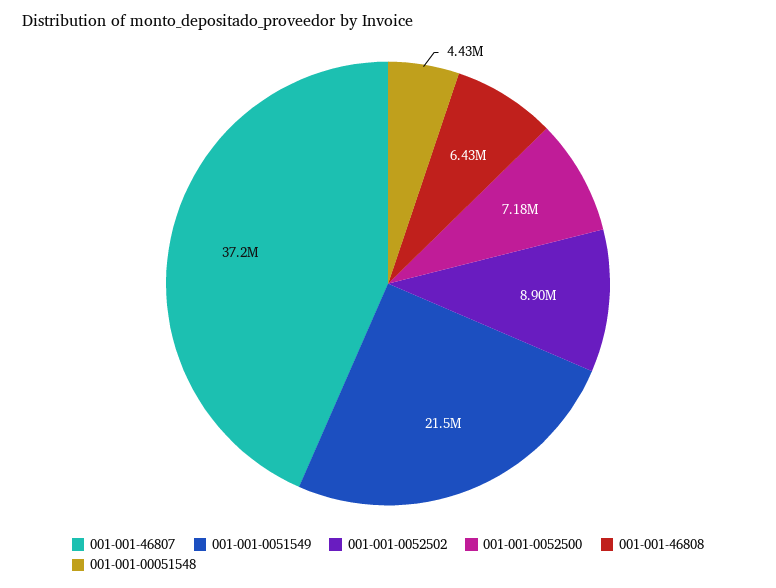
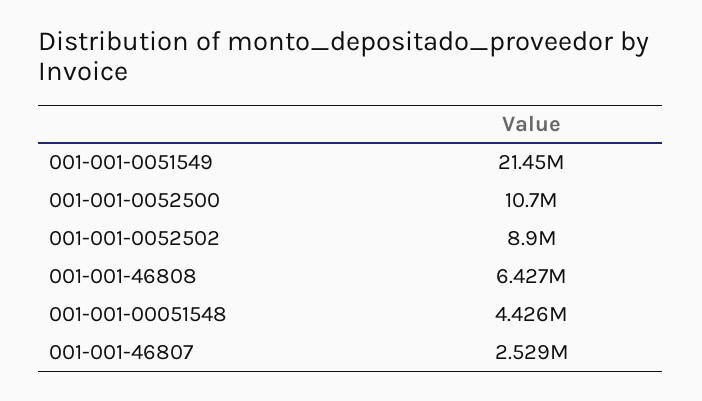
  {
-   "001-001-46807": 37200000,
+   "001-001-46807": 2529000,
    "001-001-0051549": 21450000,
    "001-001-0052502": 8900000,
-   "001-001-0052500": 7180000,
+   "001-001-0052500": 10700000,
    "001-001-46808": 6427000,
    "001-001-00051548": 4426000
  }

